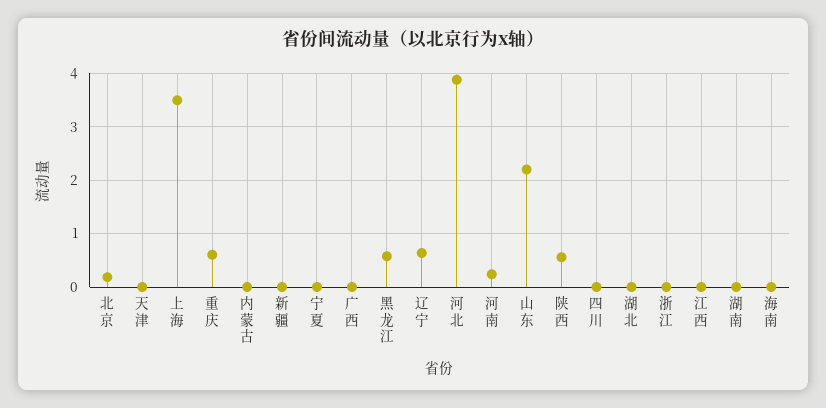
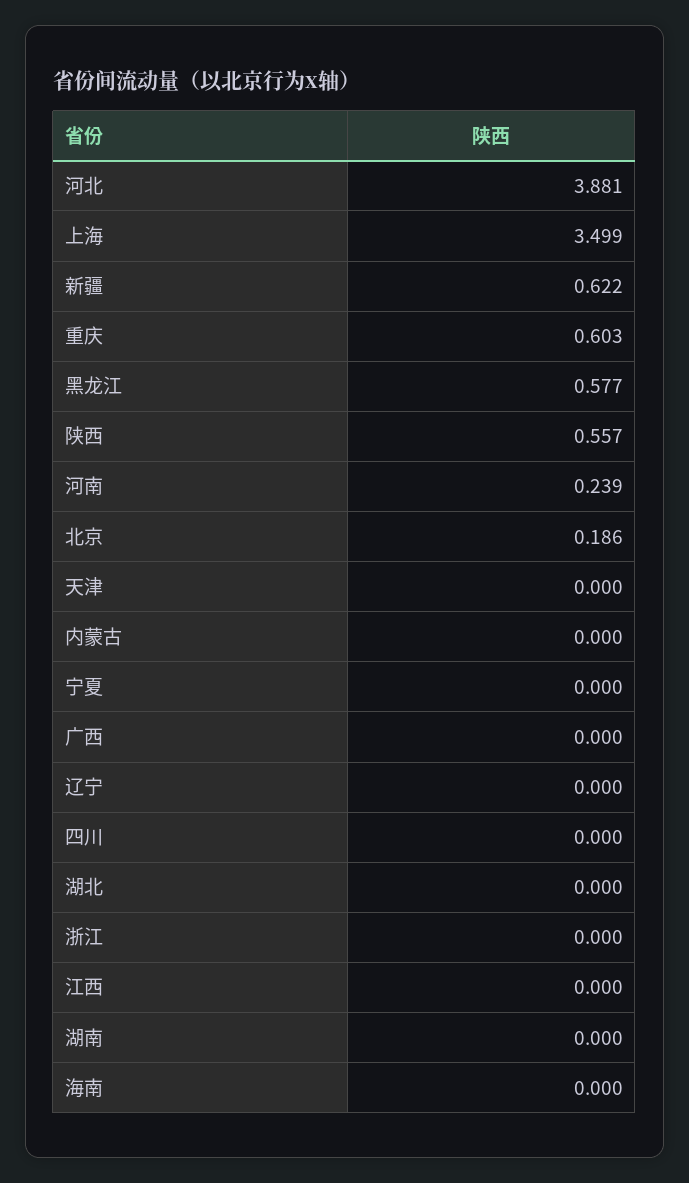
  {
    "北京": 0.186,
    "天津": 0,
    "上海": 3.499,
    "重庆": 0.603,
    "内蒙古": 0,
-   "新疆": 0,
+   "新疆": 0.622,
    "宁夏": 0,
    "广西": 0,
    "黑龙江": 0.577,
-   "辽宁": 0.6,
+   "辽宁": 0,
    "河北": 3.881,
    "河南": 0.239,
-   "山东": 2.2,
    "陕西": 0.557,
    "四川": 0,
    "湖北": 0,
    "浙江": 0,
    "江西": 0,
    "湖南": 0,
    "海南": 0
  }

